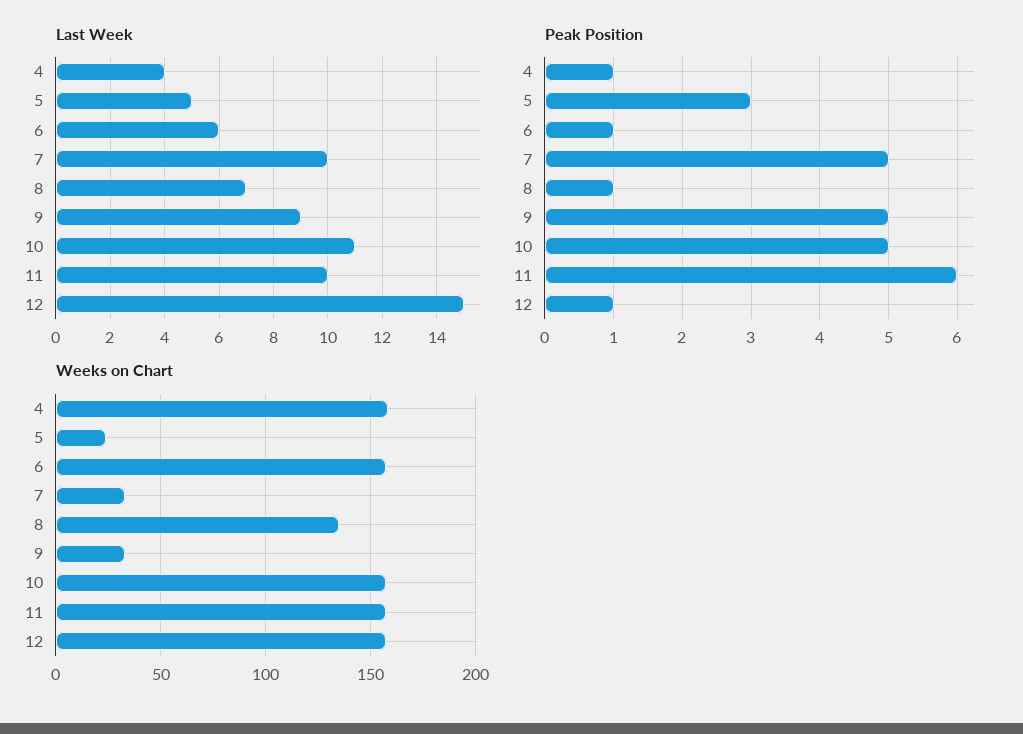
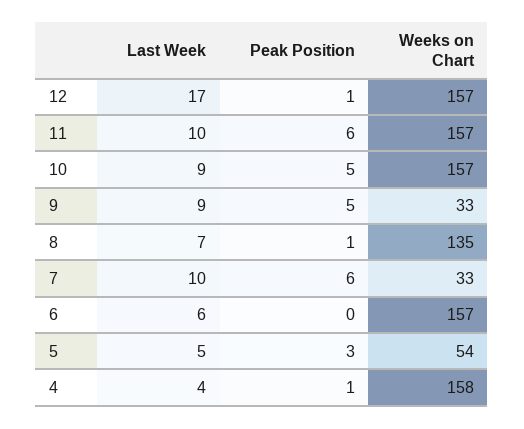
  {
    "Last Week": {
      "4": 4,
      "5": 5,
      "6": 6,
      "7": 10,
      "8": 7,
      "9": 9,
-     "10": 11,
+     "10": 9,
      "11": 10,
-     "12": 15
+     "12": 17
    },
    "Peak Position": {
      "4": 1,
      "5": 3,
-     "6": 1,
+     "6": 0,
-     "7": 5,
+     "7": 6,
      "8": 1,
      "9": 5,
      "10": 5,
      "11": 6,
      "12": 1
    },
    "Weeks on Chart": {
      "4": 158,
-     "5": 25,
+     "5": 54,
      "6": 157,
      "7": 33,
      "8": 135,
      "9": 33,
      "10": 157,
      "11": 157,
      "12": 157
    }
  }

